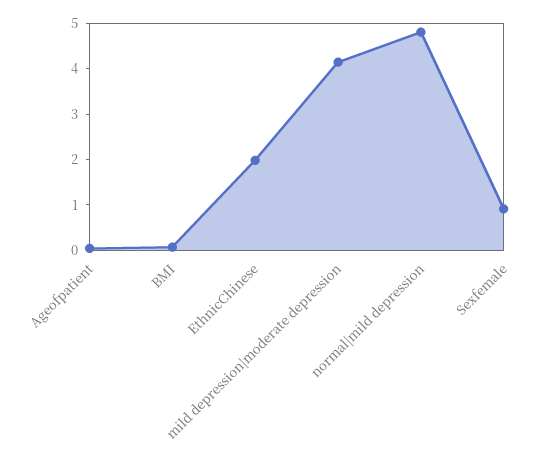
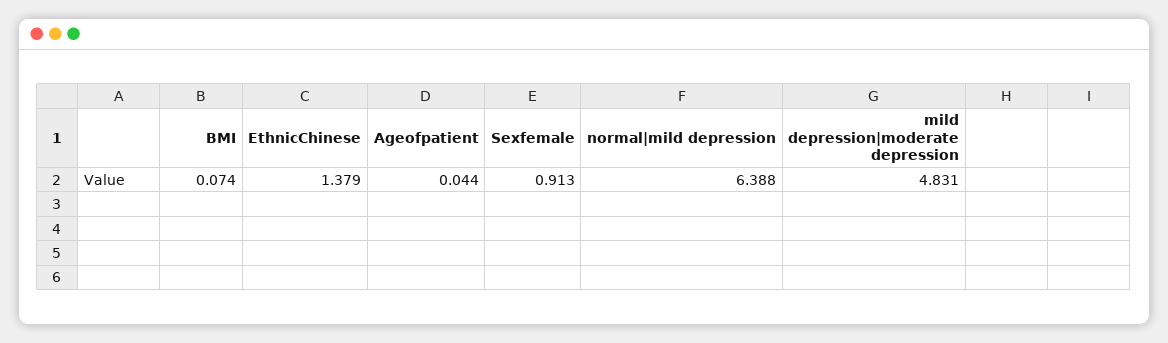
  {
    "Ageofpatient": 0.044,
    "BMI": 0.074,
-   "EthnicChinese": 2,
+   "EthnicChinese": 1.379,
-   "mild depression|moderate depression": 4.2,
+   "mild depression|moderate depression": 4.831,
-   "normal|mild depression": 4.8,
+   "normal|mild depression": 6.388,
    "Sexfemale": 0.913
  }

